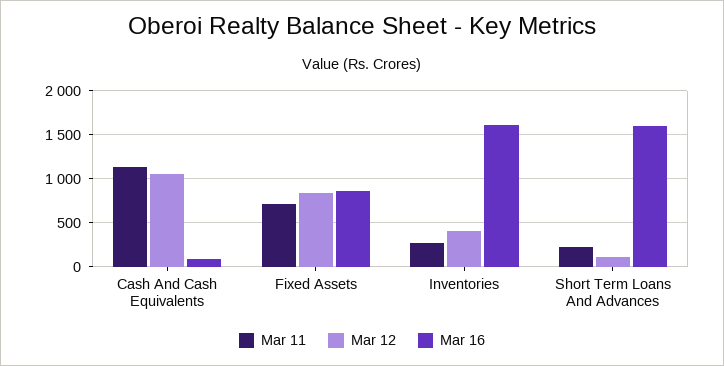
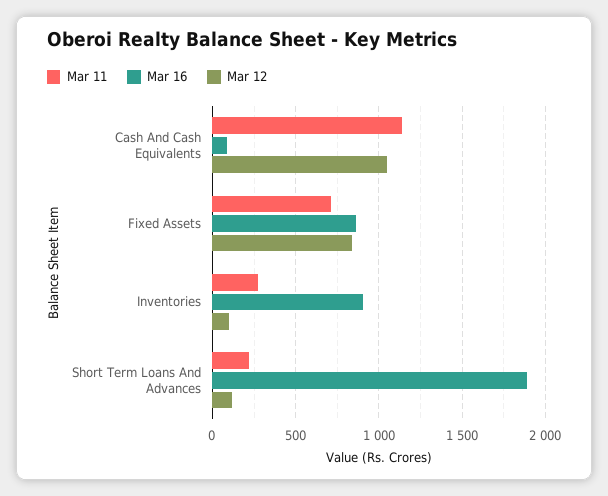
  {
    "Mar 11": {
      "Cash And Cash Equivalents": 1150,
      "Fixed Assets": 700,
      "Inventories": 250,
      "Short Term Loans And Advances": 200
    },
    "Mar 12": {
      "Cash And Cash Equivalents": 1050,
      "Fixed Assets": 850,
-     "Inventories": 400,
+     "Inventories": 100,
      "Short Term Loans And Advances": 100
    },
    "Mar 16": {
      "Cash And Cash Equivalents": 100,
      "Fixed Assets": 850,
-     "Inventories": 1600,
+     "Inventories": 900,
-     "Short Term Loans And Advances": 1600
+     "Short Term Loans And Advances": 1900
    }
  }

